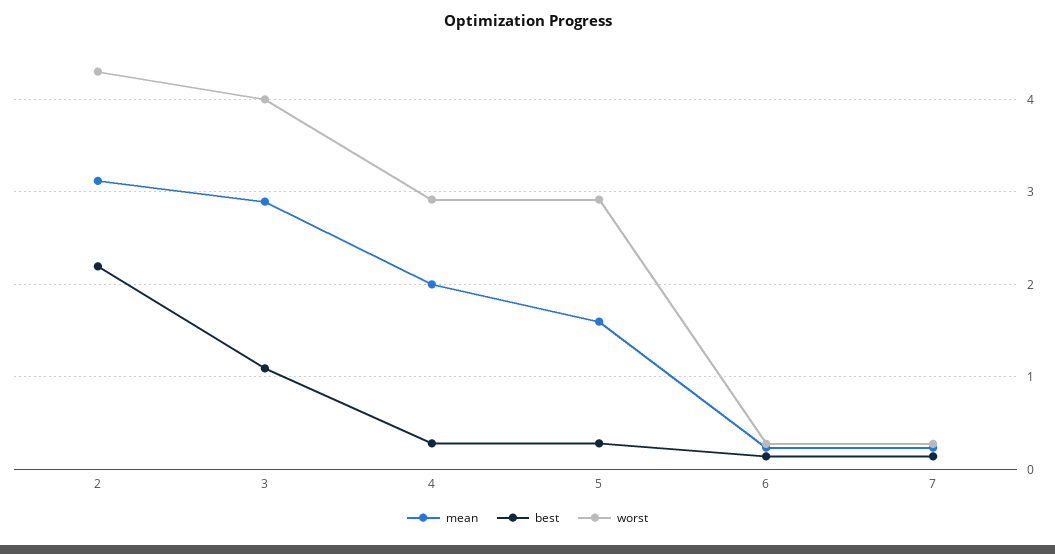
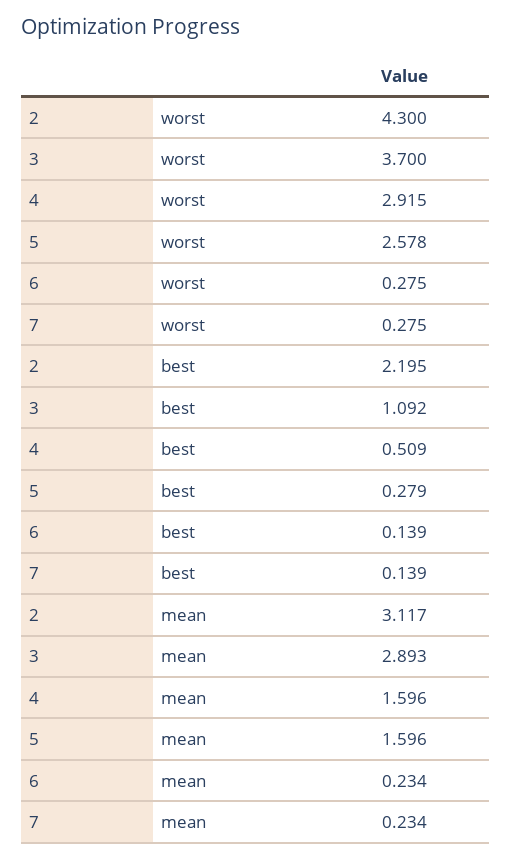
  {
    "mean": {
      "2": 3.117,
      "3": 2.893,
-     "4": 2,
+     "4": 1.596,
      "5": 1.596,
      "6": 0.234,
      "7": 0.234
    },
    "best": {
      "2": 2.195,
      "3": 1.092,
-     "4": 0.3,
+     "4": 0.509,
      "5": 0.279,
      "6": 0.139,
      "7": 0.139
    },
    "worst": {
      "2": 4.3,
-     "3": 4,
+     "3": 3.7,
      "4": 2.915,
-     "5": 2.9,
+     "5": 2.578,
      "6": 0.275,
      "7": 0.275
    }
  }

